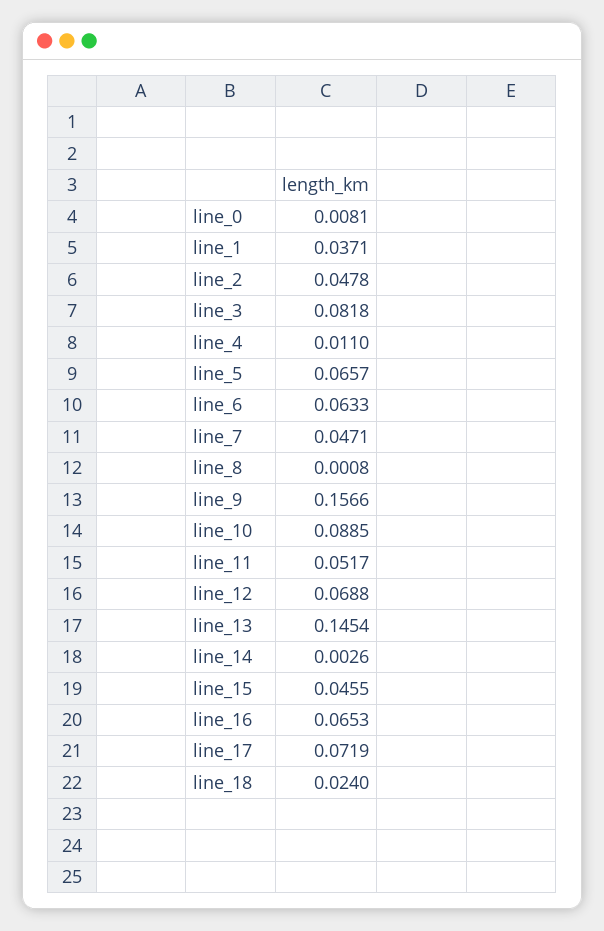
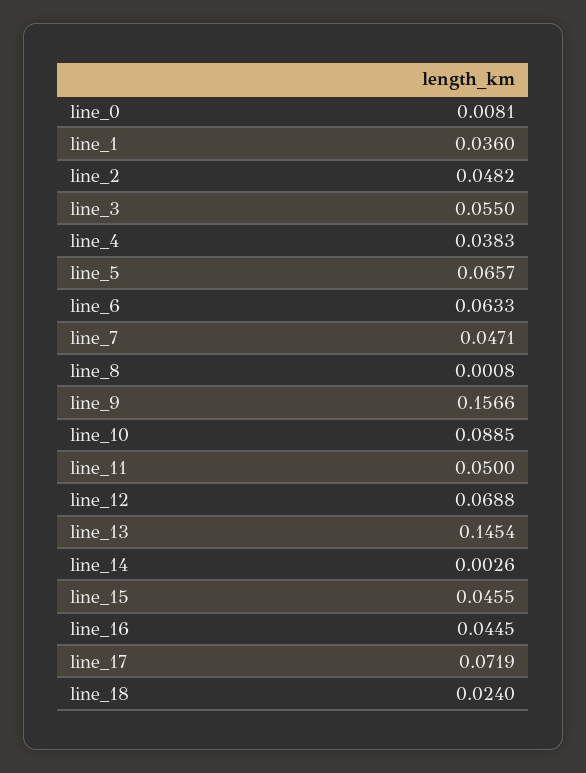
  {
    "line_0": 0.0081,
-   "line_1": 0.0371,
+   "line_1": 0.036,
-   "line_2": 0.0478,
+   "line_2": 0.0482,
-   "line_3": 0.0818,
+   "line_3": 0.055,
-   "line_4": 0.011,
+   "line_4": 0.0383,
    "line_5": 0.0657,
    "line_6": 0.0633,
    "line_7": 0.0471,
    "line_8": 0.0008,
    "line_9": 0.1566,
    "line_10": 0.0885,
-   "line_11": 0.0517,
+   "line_11": 0.05,
    "line_12": 0.0688,
    "line_13": 0.1454,
    "line_14": 0.0026,
    "line_15": 0.0455,
-   "line_16": 0.0653,
+   "line_16": 0.0445,
    "line_17": 0.0719,
    "line_18": 0.024
  }

